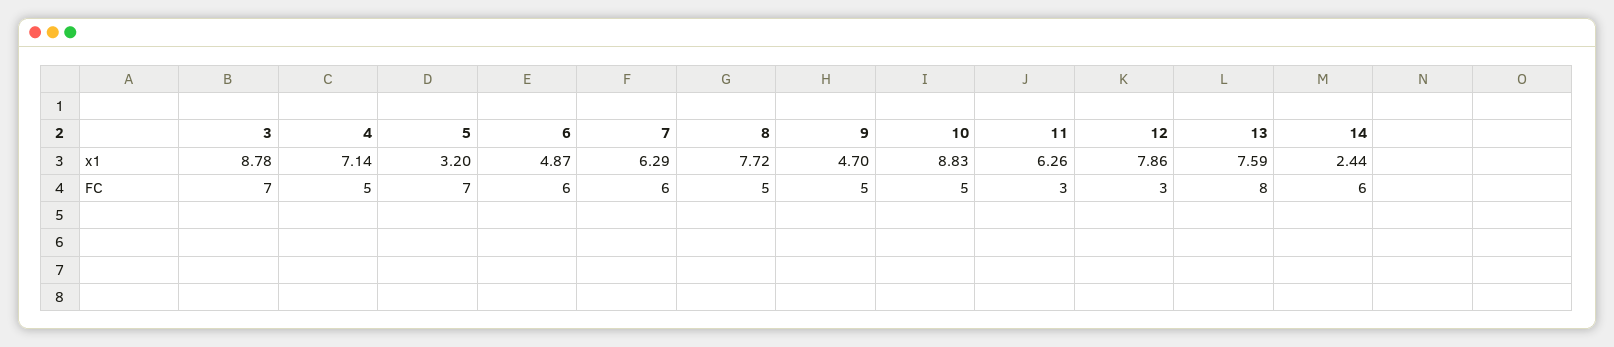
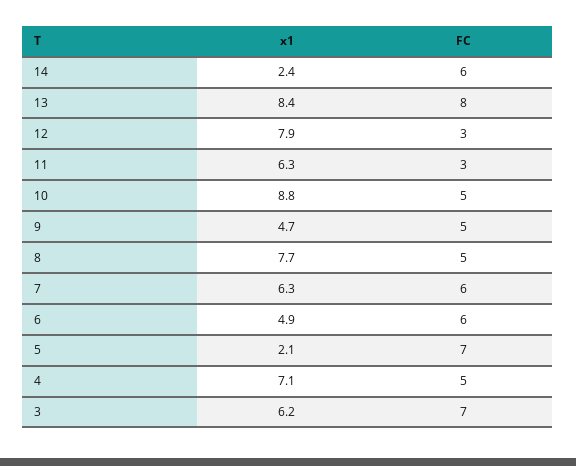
  {
    "3": {
-     "x1": 8.78,
+     "x1": 6.2,
      "FC": 7
    },
    "4": {
      "x1": 7.14,
      "FC": 5
    },
    "5": {
-     "x1": 3.2,
+     "x1": 2.1,
      "FC": 7
    },
    "6": {
      "x1": 4.87,
      "FC": 6
    },
    "7": {
      "x1": 6.29,
      "FC": 6
    },
    "8": {
      "x1": 7.72,
      "FC": 5
    },
    "9": {
      "x1": 4.7,
      "FC": 5
    },
    "10": {
      "x1": 8.83,
      "FC": 5
    },
    "11": {
      "x1": 6.26,
      "FC": 3
    },
    "12": {
      "x1": 7.86,
      "FC": 3
    },
    "13": {
-     "x1": 7.59,
+     "x1": 8.4,
      "FC": 8
    },
    "14": {
      "x1": 2.44,
      "FC": 6
    }
  }

